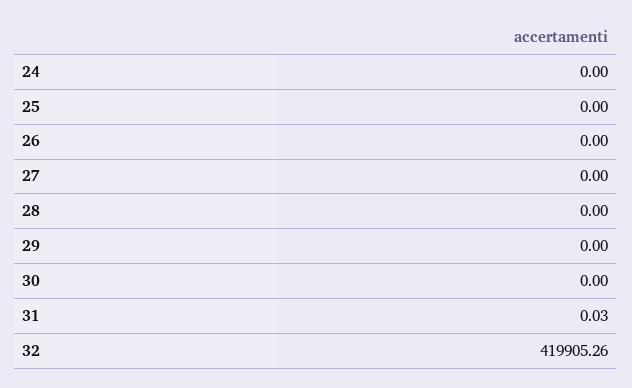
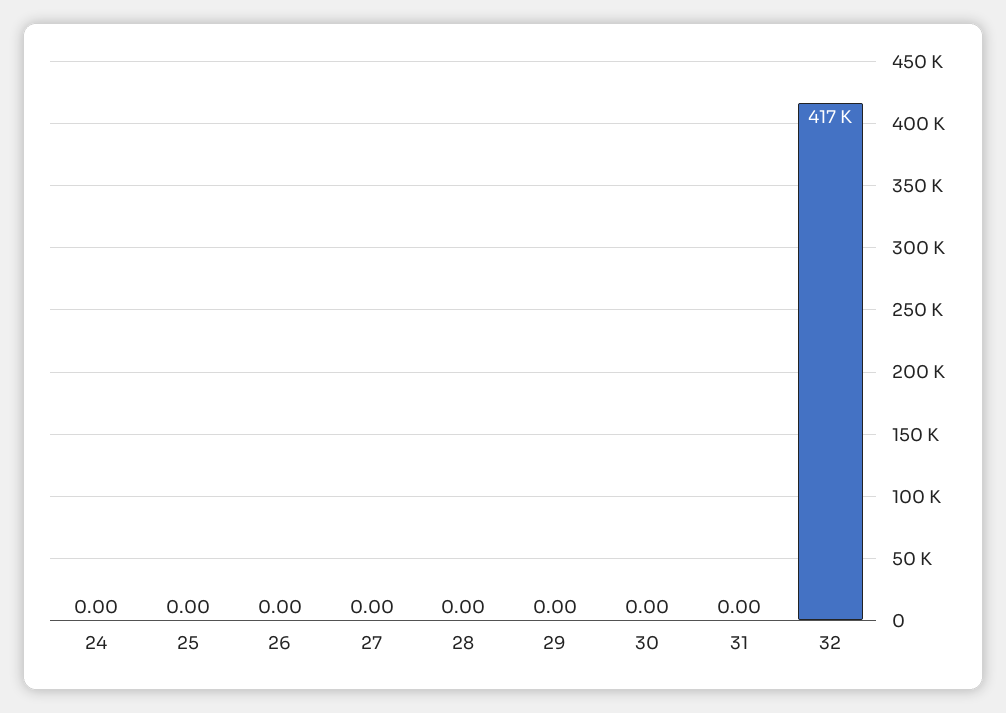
  {
    "24": 0,
    "25": 0,
    "26": 0,
    "27": 0,
    "28": 0,
    "29": 0,
    "30": 0,
-   "31": 0.03,
+   "31": 0,
-   "32": 419905.26
+   "32": 417000
  }

